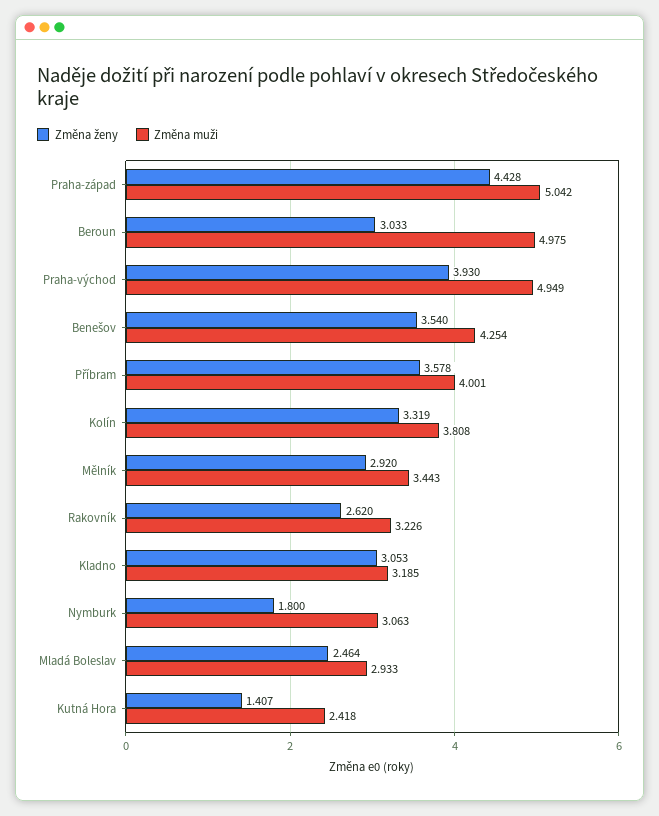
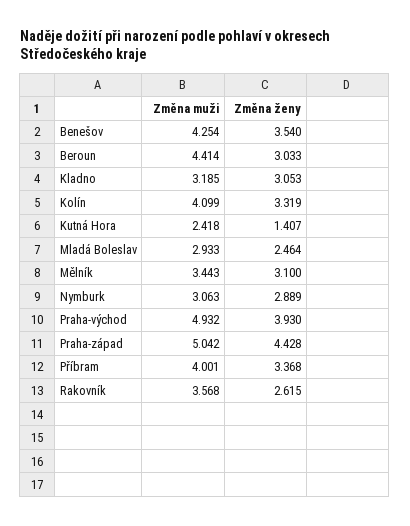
  {
    "Změna ženy": {
      "Praha-západ": 4.428,
      "Beroun": 3.033,
      "Praha-východ": 3.93,
      "Benešov": 3.54,
-     "Příbram": 3.578,
+     "Příbram": 3.368,
      "Kolín": 3.319,
-     "Mělník": 2.92,
+     "Mělník": 3.1,
-     "Rakovník": 2.62,
+     "Rakovník": 2.615,
      "Kladno": 3.053,
-     "Nymburk": 1.8,
+     "Nymburk": 2.889,
      "Mladá Boleslav": 2.464,
      "Kutná Hora": 1.407
    },
    "Změna muži": {
      "Praha-západ": 5.042,
-     "Beroun": 4.975,
+     "Beroun": 4.414,
-     "Praha-východ": 4.949,
+     "Praha-východ": 4.932,
      "Benešov": 4.254,
      "Příbram": 4.001,
-     "Kolín": 3.808,
+     "Kolín": 4.099,
      "Mělník": 3.443,
-     "Rakovník": 3.226,
+     "Rakovník": 3.568,
      "Kladno": 3.185,
      "Nymburk": 3.063,
      "Mladá Boleslav": 2.933,
      "Kutná Hora": 2.418
    }
  }

